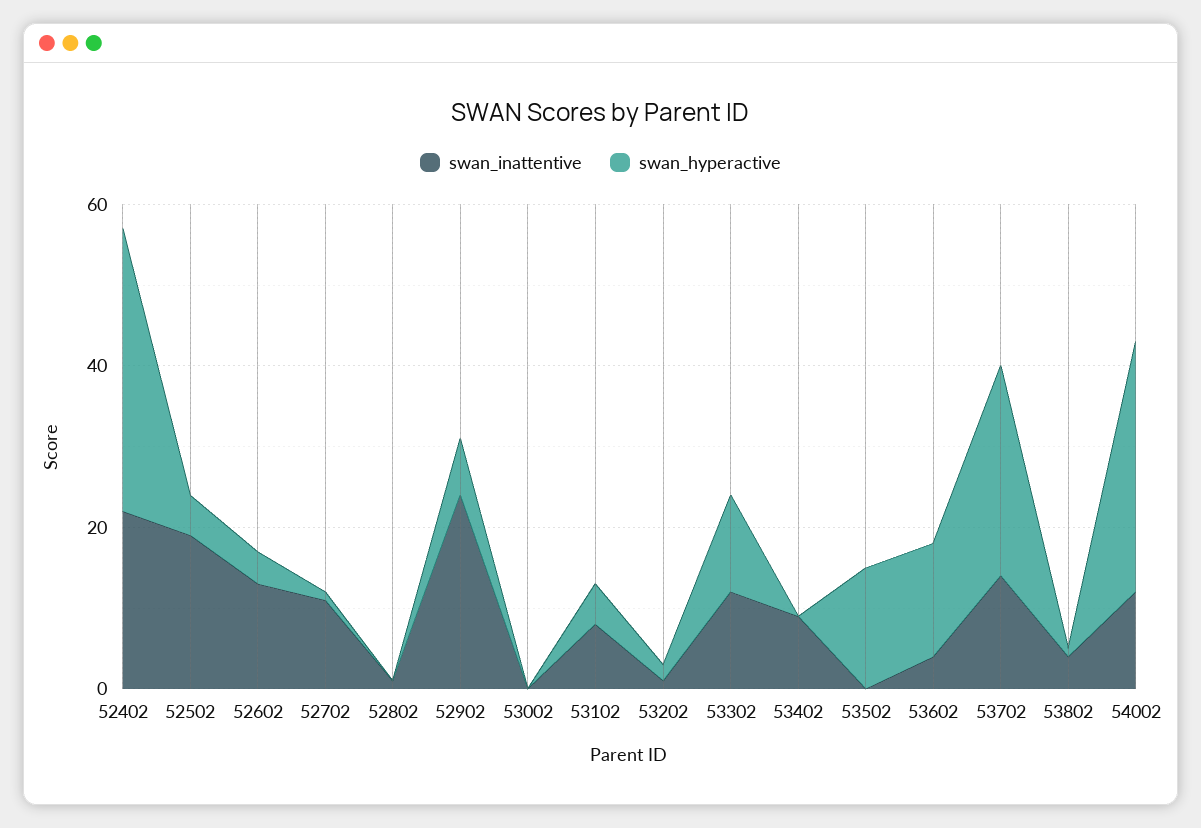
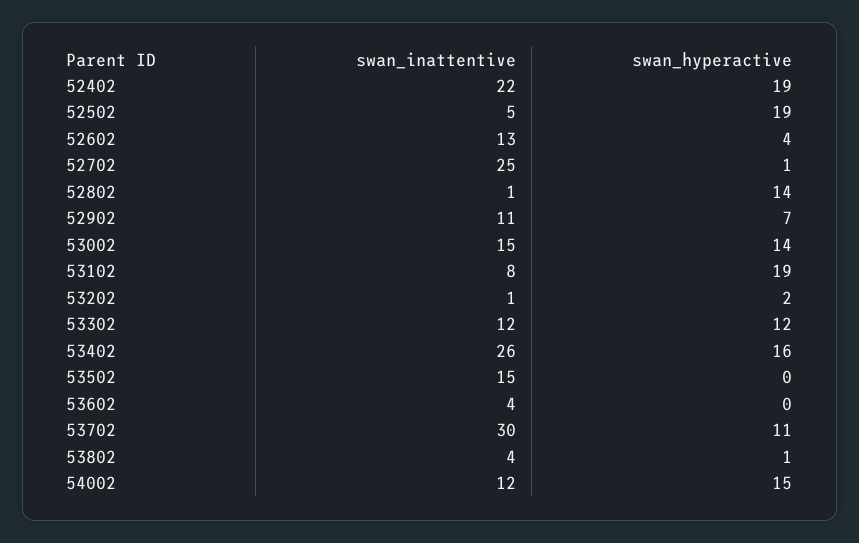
  {
    "swan_inattentive": {
      "52402": 22,
-     "52502": 20,
+     "52502": 5,
      "52602": 13,
-     "52702": 10,
+     "52702": 25,
      "52802": 1,
-     "52902": 25,
+     "52902": 11,
-     "53002": 0,
+     "53002": 15,
      "53102": 8,
      "53202": 1,
      "53302": 12,
-     "53402": 10,
+     "53402": 26,
-     "53502": 0,
+     "53502": 15,
      "53602": 4,
-     "53702": 15,
+     "53702": 30,
      "53802": 4,
      "54002": 12
    },
    "swan_hyperactive": {
-     "52402": 35,
+     "52402": 19,
-     "52502": 5,
+     "52502": 19,
      "52602": 4,
      "52702": 1,
-     "52802": 0,
+     "52802": 14,
      "52902": 7,
-     "53002": 0,
+     "53002": 14,
-     "53102": 5,
+     "53102": 19,
      "53202": 2,
      "53302": 12,
-     "53402": 0,
+     "53402": 16,
-     "53502": 15,
+     "53502": 0,
-     "53602": 15,
+     "53602": 0,
-     "53702": 25,
+     "53702": 11,
      "53802": 1,
-     "54002": 30
+     "54002": 15
    }
  }

